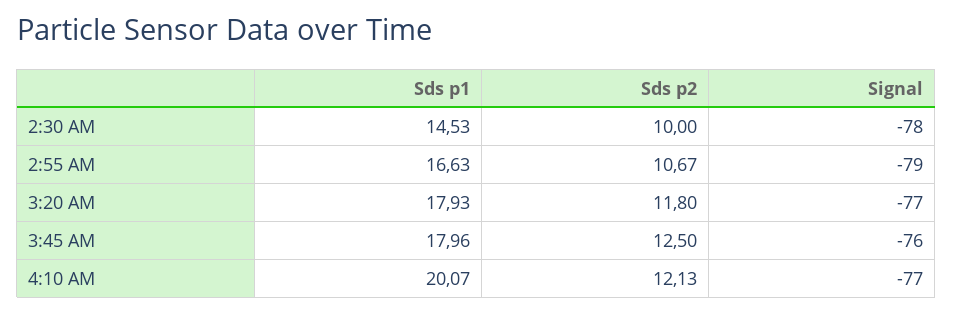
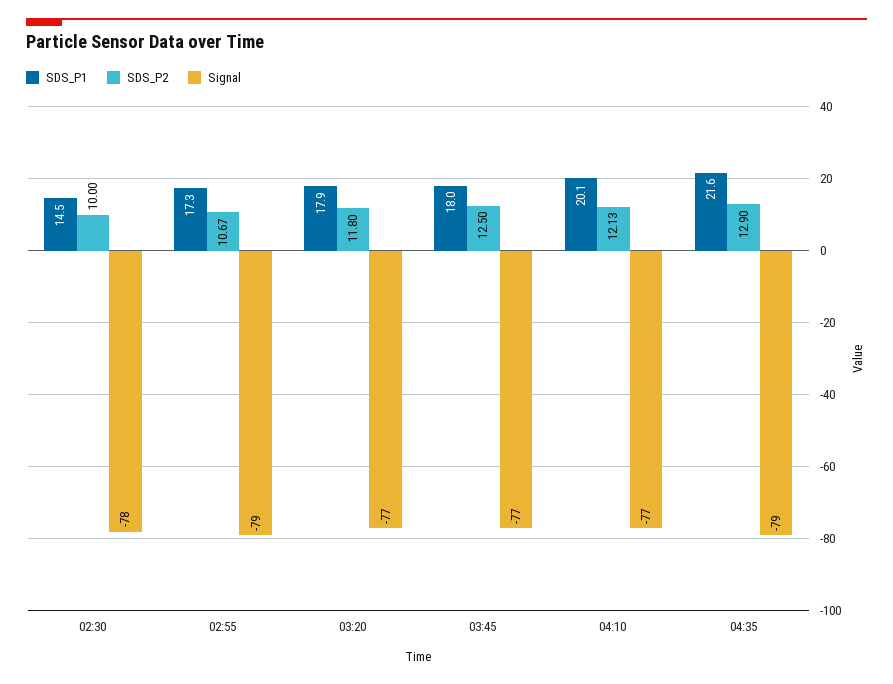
  {
    "Sds p1": {
      "2:30 AM": 14.53,
-     "2:55 AM": 16.63,
+     "2:55 AM": 17.3,
      "3:20 AM": 17.93,
      "3:45 AM": 17.96,
-     "4:10 AM": 20.07
+     "4:10 AM": 20.07,
+     "04:35": 21.6
    },
    "Sds p2": {
      "2:30 AM": 10,
      "2:55 AM": 10.67,
      "3:20 AM": 11.8,
      "3:45 AM": 12.5,
-     "4:10 AM": 12.13
+     "4:10 AM": 12.13,
+     "04:35": 12.9
    },
    "Signal": {
      "2:30 AM": -78,
      "2:55 AM": -79,
      "3:20 AM": -77,
-     "3:45 AM": -76,
+     "3:45 AM": -77,
-     "4:10 AM": -77
+     "4:10 AM": -77,
+     "04:35": -79
    }
  }

